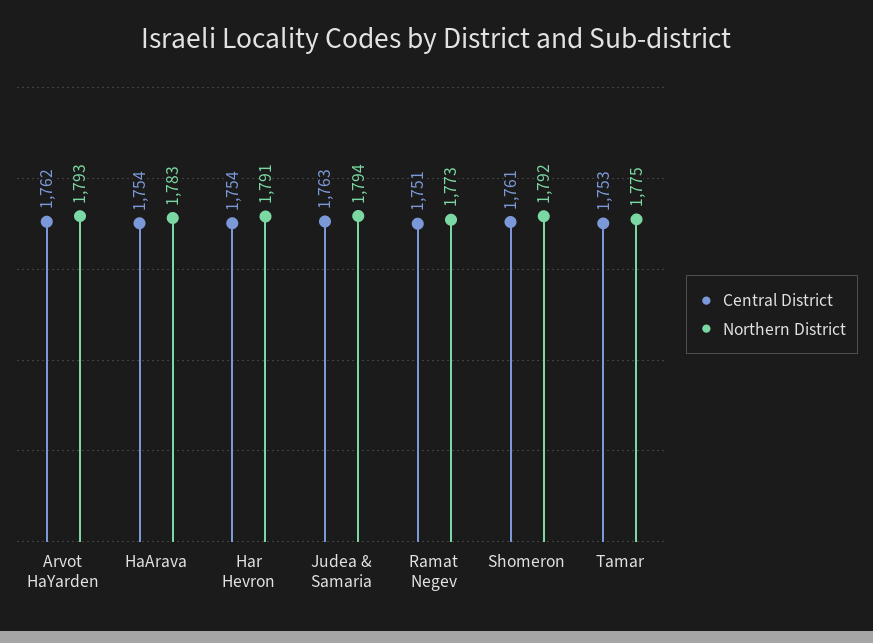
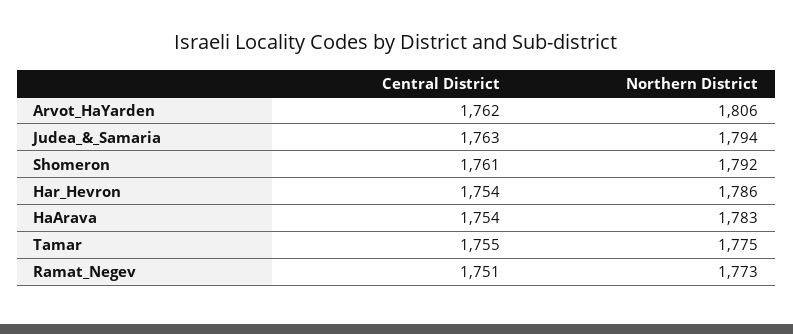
  {
    "Central District": {
      "Arvot HaYarden": 1762,
      "HaArava": 1754,
      "Har Hevron": 1754,
      "Judea & Samaria": 1763,
      "Ramat Negev": 1751,
      "Shomeron": 1761,
-     "Tamar": 1753
+     "Tamar": 1755
    },
    "Northern District": {
-     "Arvot HaYarden": 1793,
+     "Arvot HaYarden": 1806,
      "HaArava": 1783,
-     "Har Hevron": 1791,
+     "Har Hevron": 1786,
      "Judea & Samaria": 1794,
      "Ramat Negev": 1773,
      "Shomeron": 1792,
      "Tamar": 1775
    }
  }

